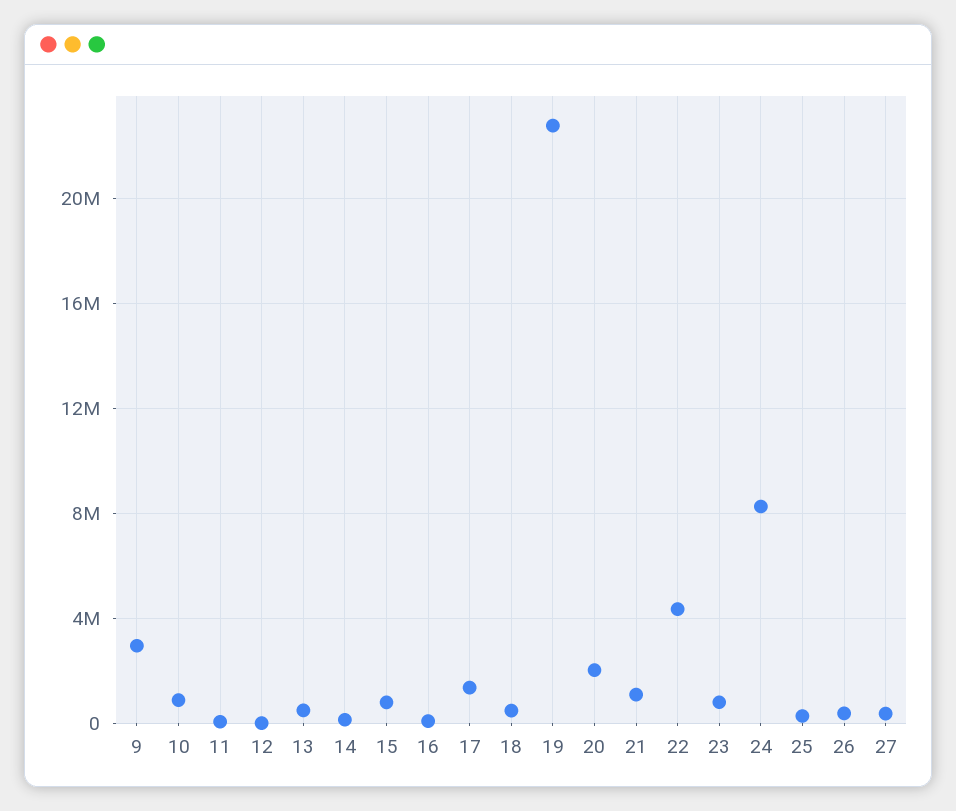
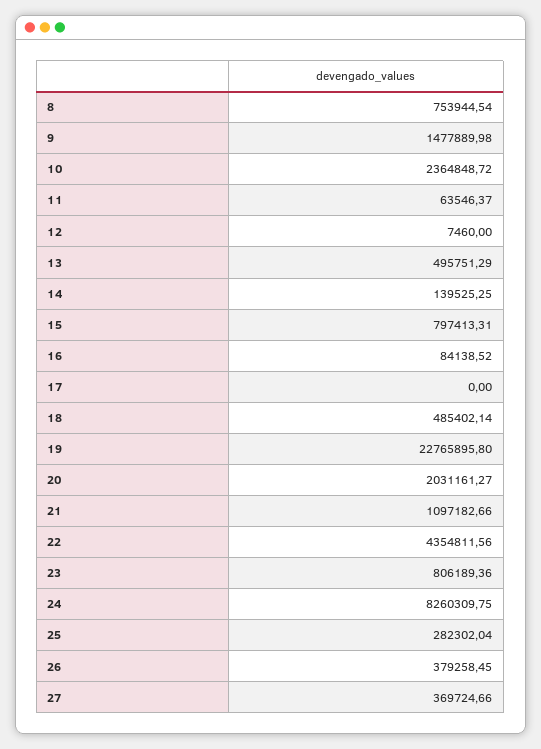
  {
-   "9": 3000000,
+   "9": 1477889.98,
-   "10": 1000000,
+   "10": 2364848.72,
    "11": 63546.37,
    "12": 7460,
    "13": 495751.29,
    "14": 139525.25,
    "15": 797413.31,
    "16": 84138.52,
-   "17": 1500000,
+   "17": 0,
    "18": 485402.14,
    "19": 22765895.8,
    "20": 2031161.27,
    "21": 1097182.66,
    "22": 4354811.56,
    "23": 806189.36,
    "24": 8260309.75,
    "25": 282302.04,
    "26": 379258.45,
-   "27": 369724.66
+   "27": 369724.66,
+   "8": 753944.54
  }

